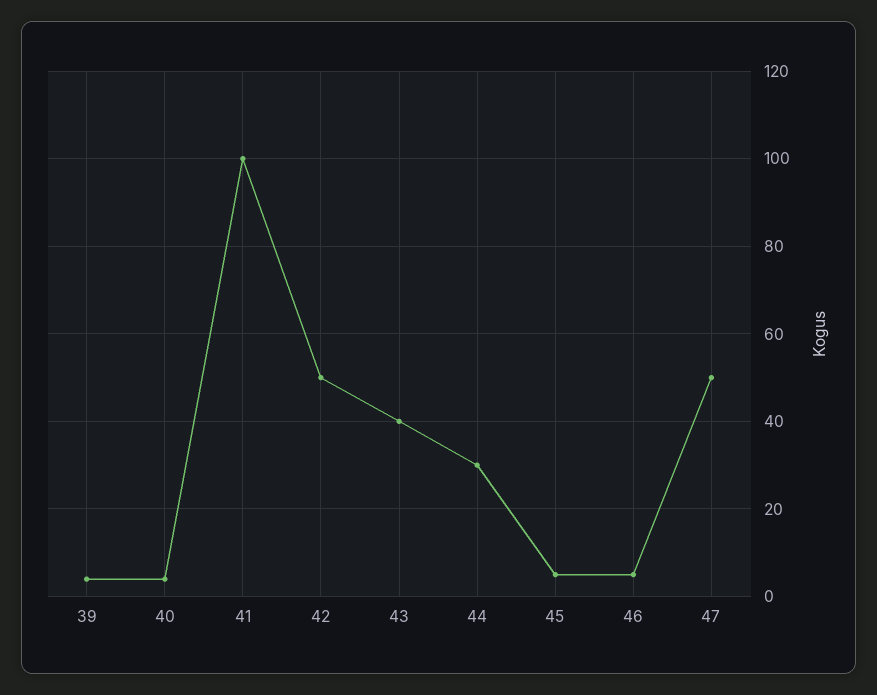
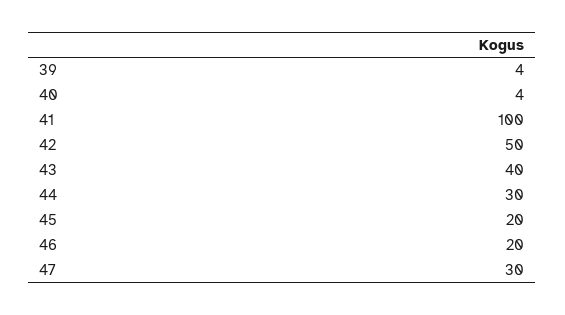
  {
    "39": 4,
    "40": 4,
    "41": 100,
    "42": 50,
    "43": 40,
    "44": 30,
-   "45": 5,
+   "45": 20,
-   "46": 5,
+   "46": 20,
-   "47": 50
+   "47": 30
  }

